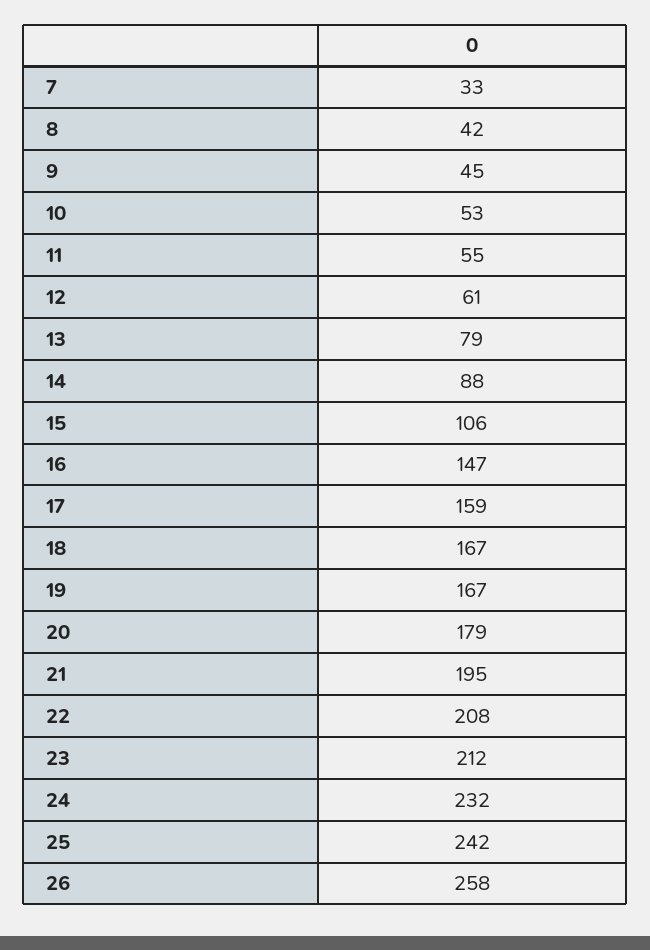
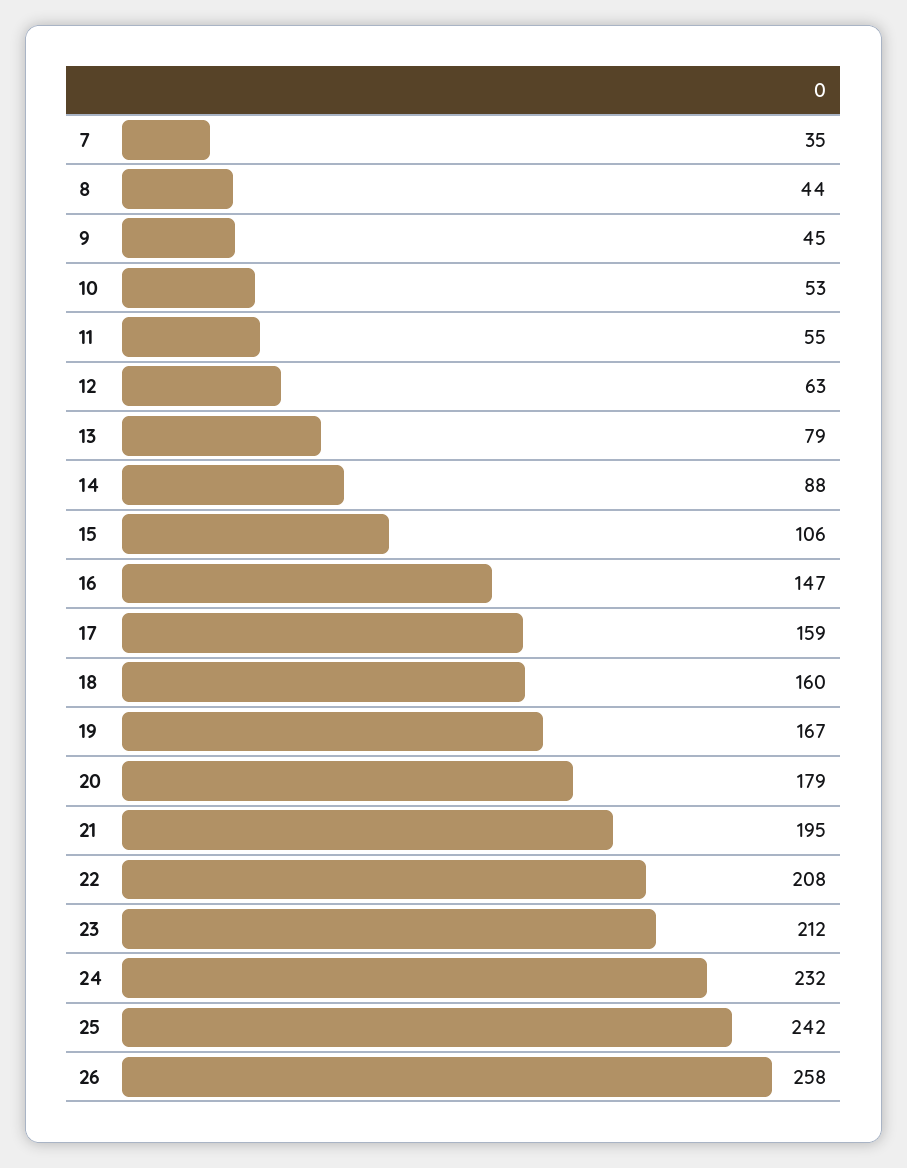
  {
-   "7": 33,
+   "7": 35,
-   "8": 42,
+   "8": 44,
    "9": 45,
    "10": 53,
    "11": 55,
-   "12": 61,
+   "12": 63,
    "13": 79,
    "14": 88,
    "15": 106,
    "16": 147,
    "17": 159,
-   "18": 167,
+   "18": 160,
    "19": 167,
    "20": 179,
    "21": 195,
    "22": 208,
    "23": 212,
    "24": 232,
    "25": 242,
    "26": 258
  }

